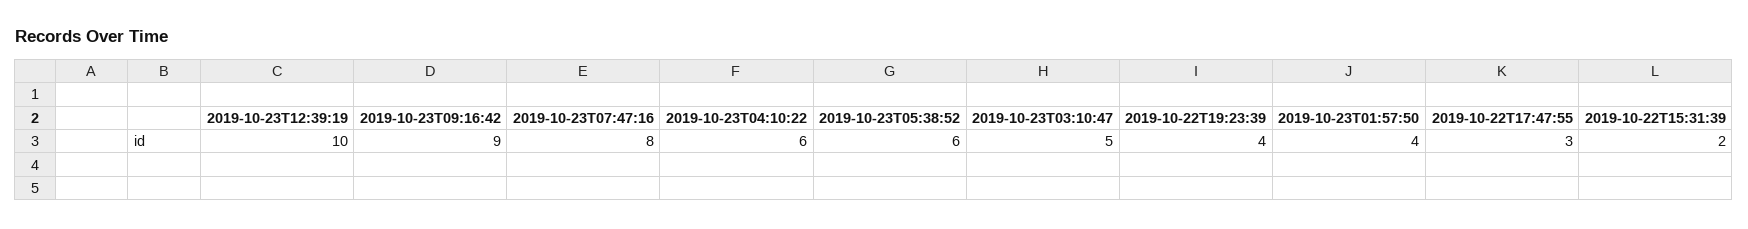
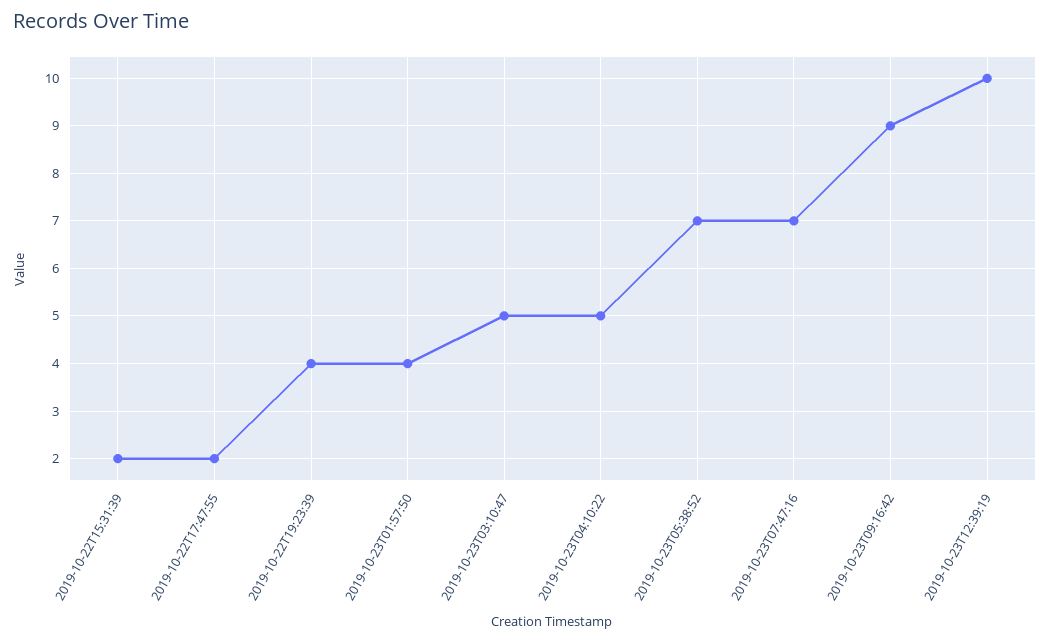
  {
    "2019-10-23T12:39:19": 10,
    "2019-10-23T09:16:42": 9,
-   "2019-10-23T07:47:16": 8,
+   "2019-10-23T07:47:16": 7,
-   "2019-10-23T04:10:22": 6,
+   "2019-10-23T04:10:22": 5,
-   "2019-10-23T05:38:52": 6,
+   "2019-10-23T05:38:52": 7,
    "2019-10-23T03:10:47": 5,
    "2019-10-22T19:23:39": 4,
    "2019-10-23T01:57:50": 4,
-   "2019-10-22T17:47:55": 3,
+   "2019-10-22T17:47:55": 2,
    "2019-10-22T15:31:39": 2
  }

